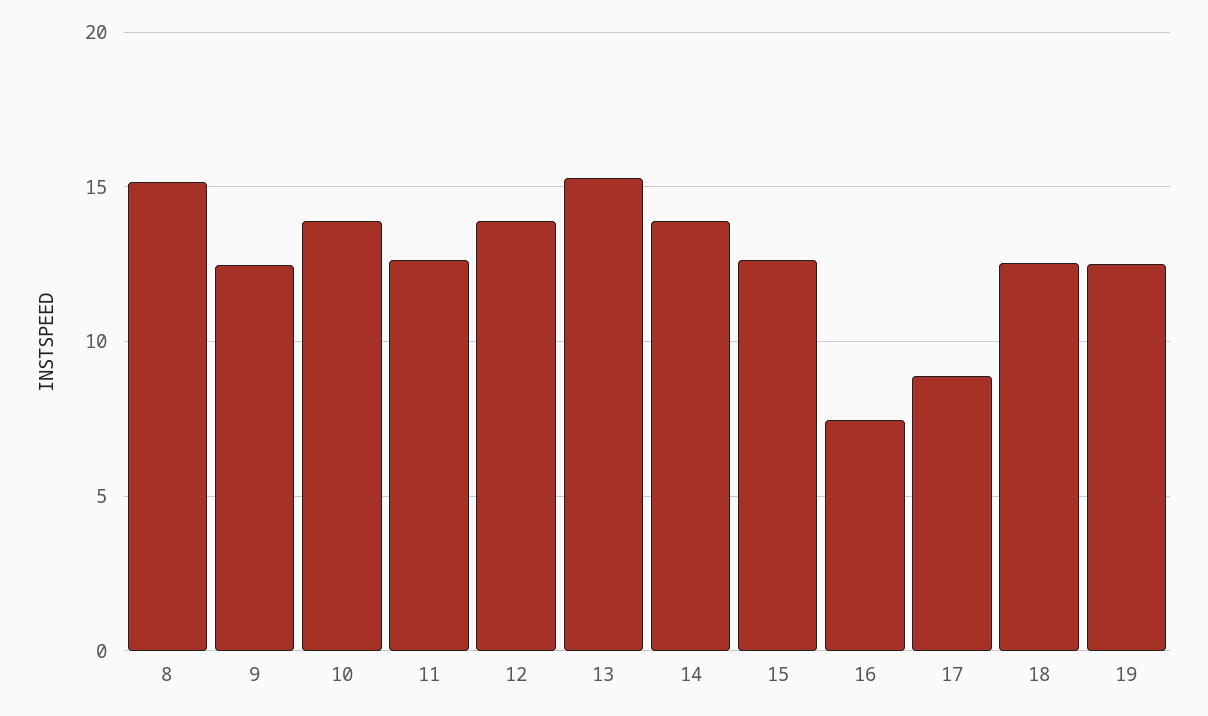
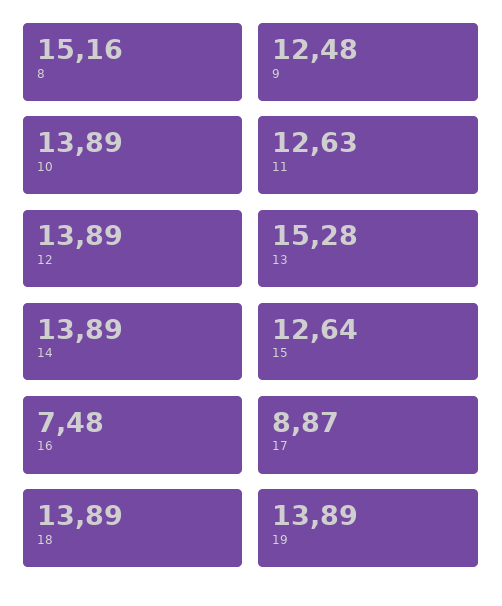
  {
    "8": 15.16,
    "9": 12.48,
    "10": 13.89,
    "11": 12.63,
    "12": 13.89,
    "13": 15.28,
    "14": 13.89,
    "15": 12.64,
    "16": 7.48,
    "17": 8.87,
-   "18": 12.5,
+   "18": 13.89,
-   "19": 12.5
+   "19": 13.89
  }

